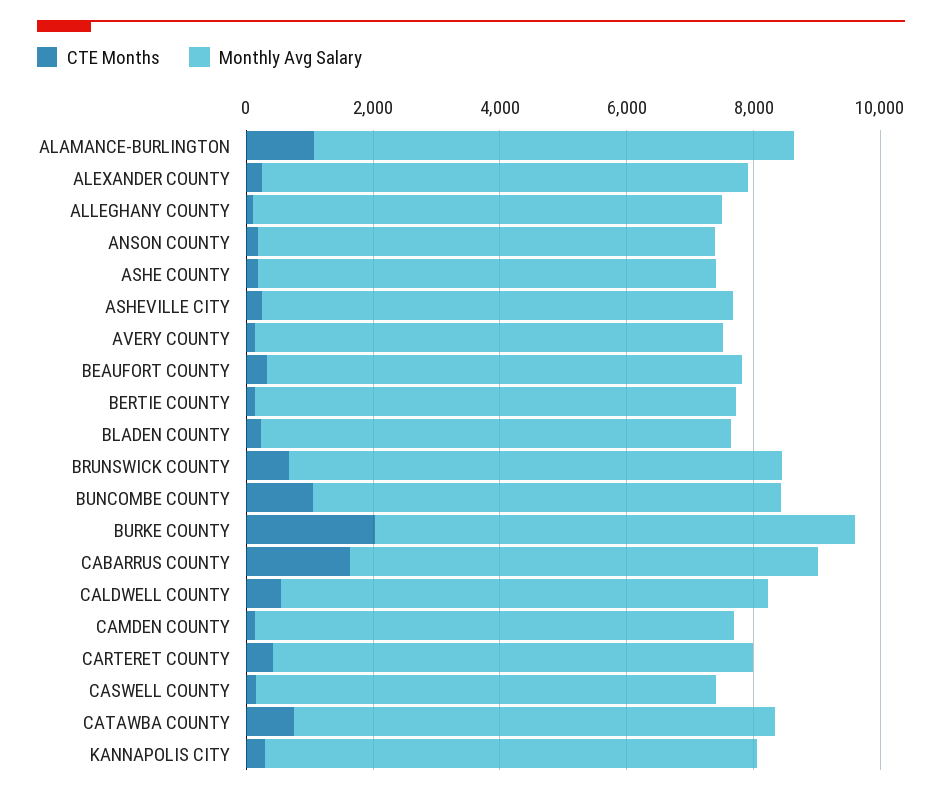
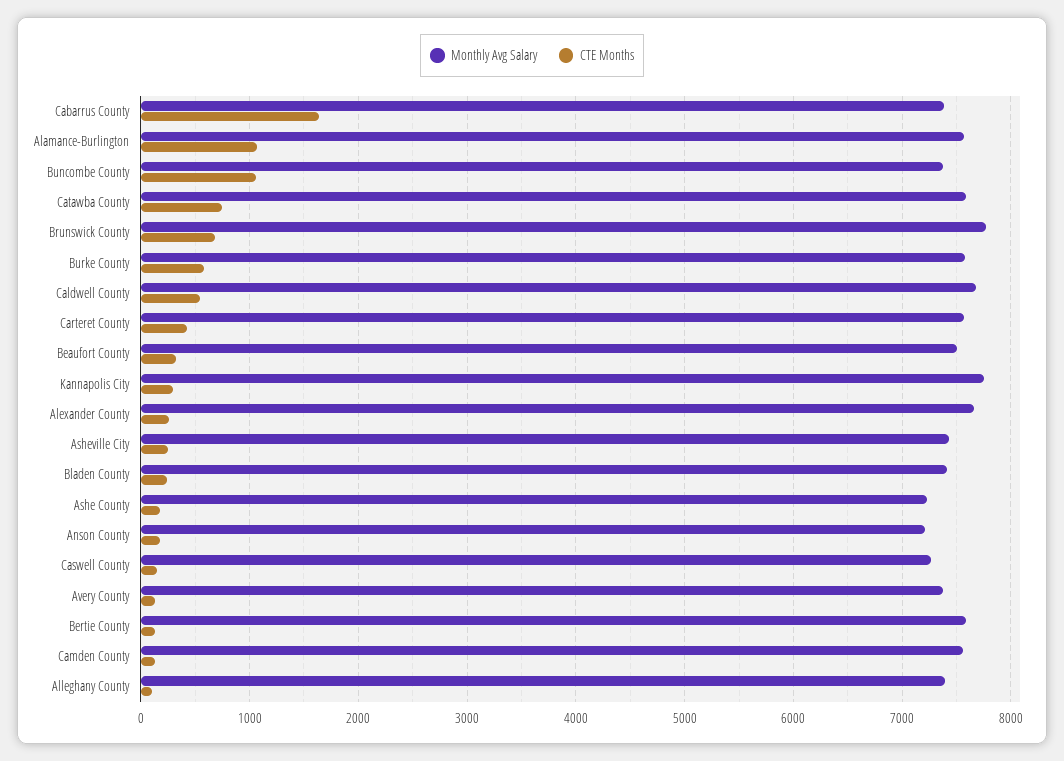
  {
    "CTE Months": {
      "ALAMANCE-BURLINGTON": 1100,
      "ALEXANDER COUNTY": 300,
      "ALLEGHANY COUNTY": 100,
      "ANSON COUNTY": 200,
      "ASHE COUNTY": 200,
      "ASHEVILLE CITY": 300,
      "AVERY COUNTY": 100,
      "BEAUFORT COUNTY": 300,
      "BERTIE COUNTY": 100,
      "BLADEN COUNTY": 200,
      "BRUNSWICK COUNTY": 700,
      "BUNCOMBE COUNTY": 1100,
-     "BURKE COUNTY": 2000,
+     "BURKE COUNTY": 600,
      "CABARRUS COUNTY": 1600,
      "CALDWELL COUNTY": 500,
      "CAMDEN COUNTY": 100,
      "CARTERET COUNTY": 400,
      "CASWELL COUNTY": 100,
      "CATAWBA COUNTY": 700,
      "KANNAPOLIS CITY": 300
    },
    "Monthly Avg Salary": {
      "ALAMANCE-BURLINGTON": 7600,
      "ALEXANDER COUNTY": 7700,
      "ALLEGHANY COUNTY": 7400,
      "ANSON COUNTY": 7200,
      "ASHE COUNTY": 7200,
      "ASHEVILLE CITY": 7400,
      "AVERY COUNTY": 7400,
      "BEAUFORT COUNTY": 7500,
      "BERTIE COUNTY": 7600,
      "BLADEN COUNTY": 7400,
      "BRUNSWICK COUNTY": 7800,
      "BUNCOMBE COUNTY": 7400,
      "BURKE COUNTY": 7600,
      "CABARRUS COUNTY": 7400,
      "CALDWELL COUNTY": 7700,
      "CAMDEN COUNTY": 7600,
      "CARTERET COUNTY": 7600,
      "CASWELL COUNTY": 7300,
      "CATAWBA COUNTY": 7600,
      "KANNAPOLIS CITY": 7800
    }
  }

